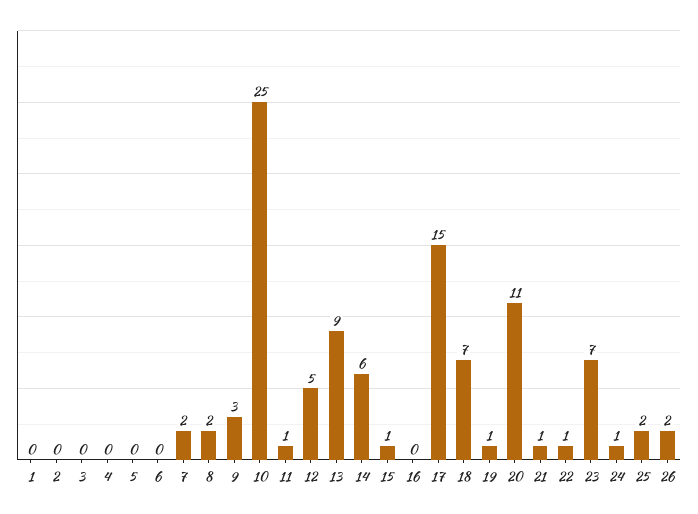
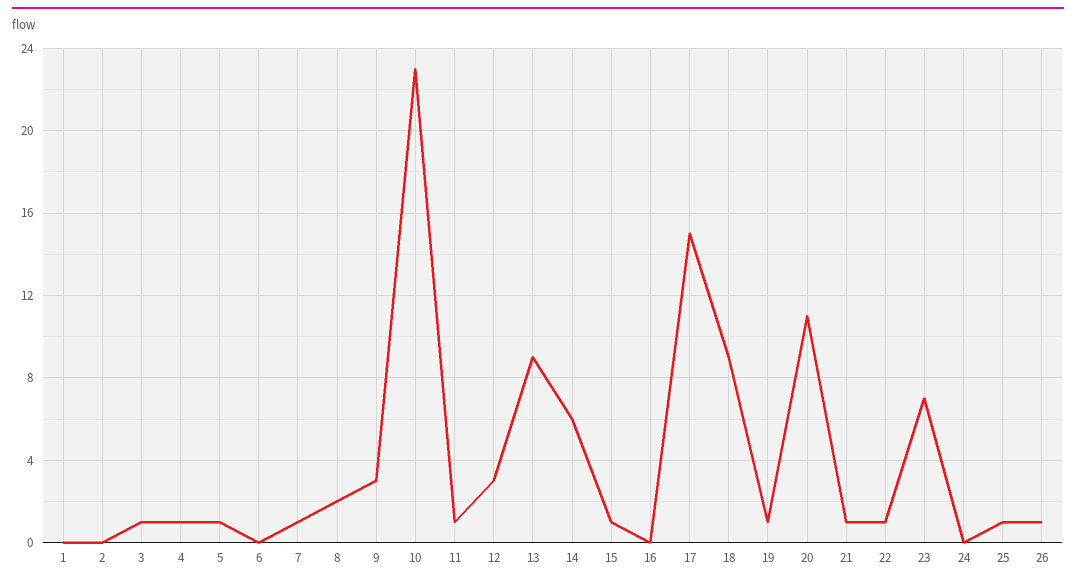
  {
    "1": 0,
    "2": 0,
-   "3": 0,
+   "3": 1,
-   "4": 0,
+   "4": 1,
-   "5": 0,
+   "5": 1,
    "6": 0,
-   "7": 2,
+   "7": 1,
    "8": 2,
    "9": 3,
-   "10": 25,
+   "10": 23,
    "11": 1,
-   "12": 5,
+   "12": 3,
    "13": 9,
    "14": 6,
    "15": 1,
    "16": 0,
    "17": 15,
-   "18": 7,
+   "18": 9,
    "19": 1,
    "20": 11,
    "21": 1,
    "22": 1,
    "23": 7,
-   "24": 1,
+   "24": 0,
-   "25": 2,
+   "25": 1,
-   "26": 2
+   "26": 1
  }

